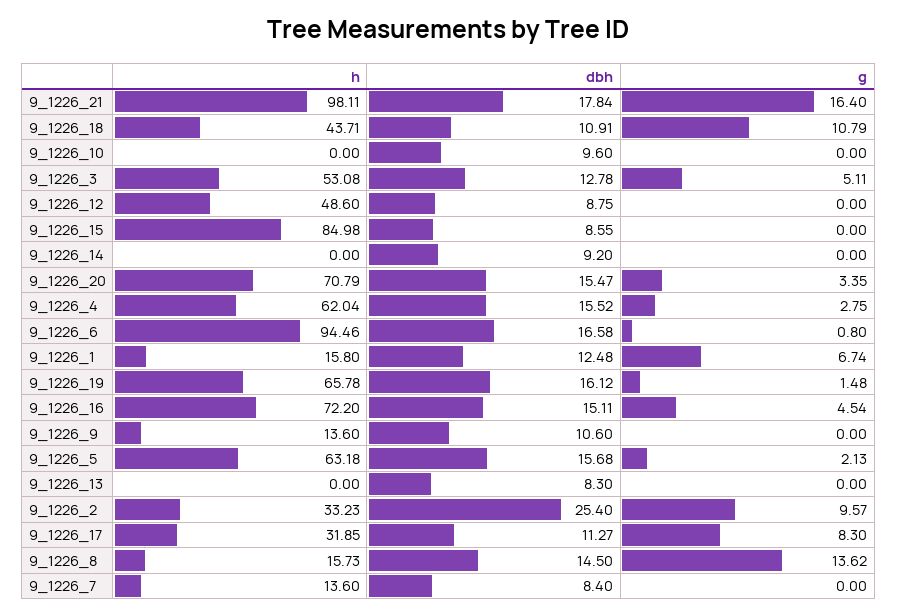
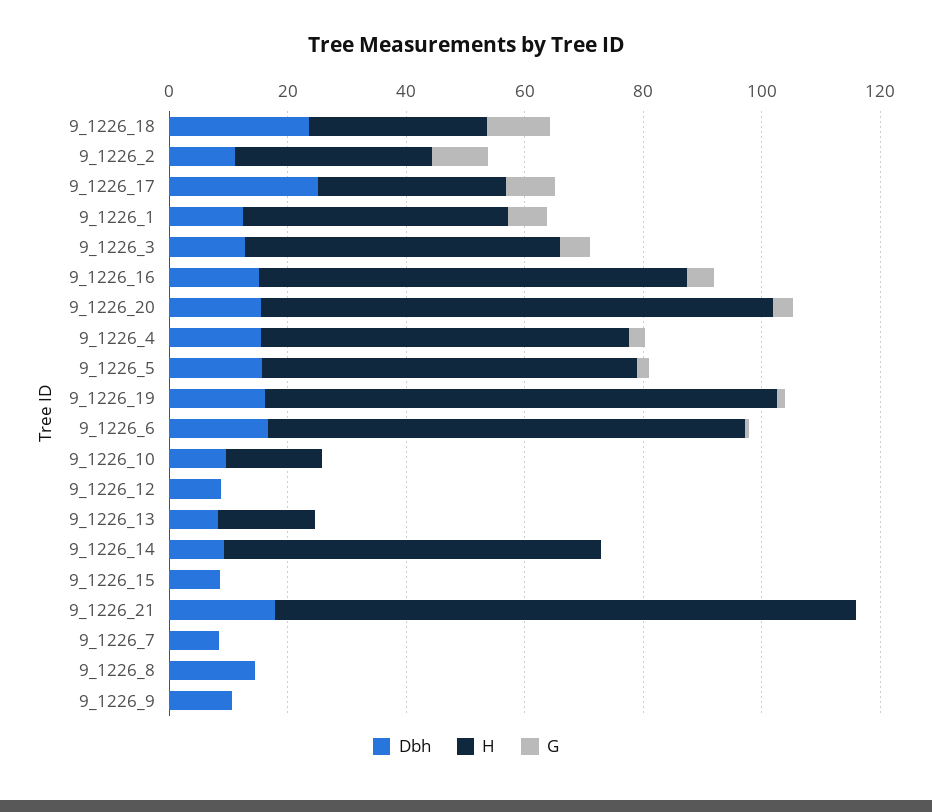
  {
    "h": {
      "9_1226_21": 98.11,
-     "9_1226_18": 43.71,
+     "9_1226_18": 30,
-     "9_1226_10": 0,
+     "9_1226_10": 15,
      "9_1226_3": 53.08,
-     "9_1226_12": 48.6,
+     "9_1226_12": 0,
-     "9_1226_15": 84.98,
+     "9_1226_15": 0,
-     "9_1226_14": 0,
+     "9_1226_14": 65,
-     "9_1226_20": 70.79,
+     "9_1226_20": 85,
      "9_1226_4": 62.04,
-     "9_1226_6": 94.46,
+     "9_1226_6": 80,
-     "9_1226_1": 15.8,
+     "9_1226_1": 45,
-     "9_1226_19": 65.78,
+     "9_1226_19": 85,
      "9_1226_16": 72.2,
-     "9_1226_9": 13.6,
+     "9_1226_9": 0,
      "9_1226_5": 63.18,
-     "9_1226_13": 0,
+     "9_1226_13": 15,
      "9_1226_2": 33.23,
      "9_1226_17": 31.85,
-     "9_1226_8": 15.73,
+     "9_1226_8": 0,
-     "9_1226_7": 13.6
+     "9_1226_7": 0
    },
    "dbh": {
      "9_1226_21": 17.84,
-     "9_1226_18": 10.91,
+     "9_1226_18": 25,
      "9_1226_10": 9.6,
      "9_1226_3": 12.78,
      "9_1226_12": 8.75,
      "9_1226_15": 8.55,
      "9_1226_14": 9.2,
      "9_1226_20": 15.47,
      "9_1226_4": 15.52,
      "9_1226_6": 16.58,
      "9_1226_1": 12.48,
      "9_1226_19": 16.12,
      "9_1226_16": 15.11,
      "9_1226_9": 10.6,
      "9_1226_5": 15.68,
      "9_1226_13": 8.3,
-     "9_1226_2": 25.4,
+     "9_1226_2": 10,
-     "9_1226_17": 11.27,
+     "9_1226_17": 25,
      "9_1226_8": 14.5,
      "9_1226_7": 8.4
    },
    "g": {
-     "9_1226_21": 16.4,
+     "9_1226_21": 0,
      "9_1226_18": 10.79,
      "9_1226_10": 0,
      "9_1226_3": 5.11,
      "9_1226_12": 0,
      "9_1226_15": 0,
      "9_1226_14": 0,
      "9_1226_20": 3.35,
      "9_1226_4": 2.75,
      "9_1226_6": 0.8,
      "9_1226_1": 6.74,
      "9_1226_19": 1.48,
      "9_1226_16": 4.54,
      "9_1226_9": 0,
      "9_1226_5": 2.13,
      "9_1226_13": 0,
      "9_1226_2": 9.57,
      "9_1226_17": 8.3,
-     "9_1226_8": 13.62,
+     "9_1226_8": 0,
      "9_1226_7": 0
    }
  }

